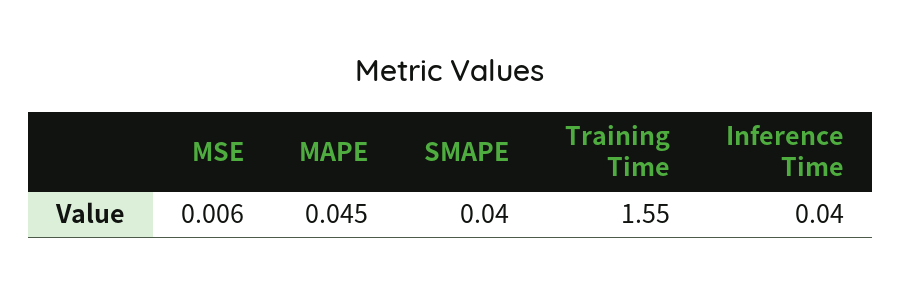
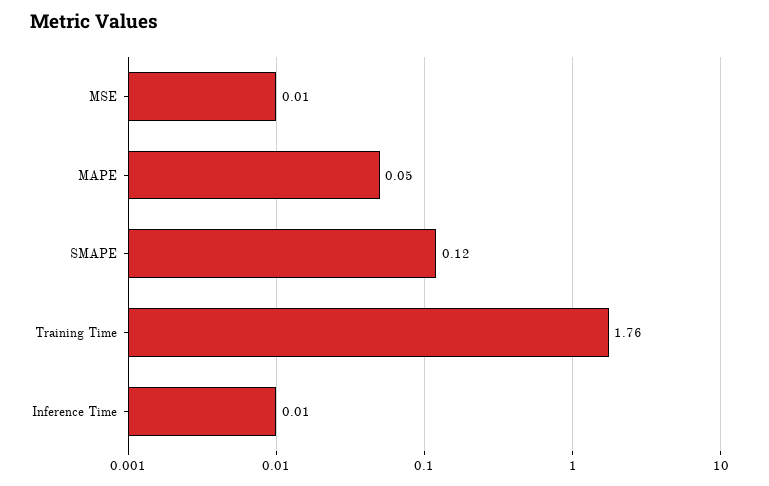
  {
    "MSE": 0.006,
    "MAPE": 0.045,
-   "SMAPE": 0.04,
+   "SMAPE": 0.12,
-   "Training Time": 1.55,
+   "Training Time": 1.76,
-   "Inference Time": 0.04
+   "Inference Time": 0.01
  }

